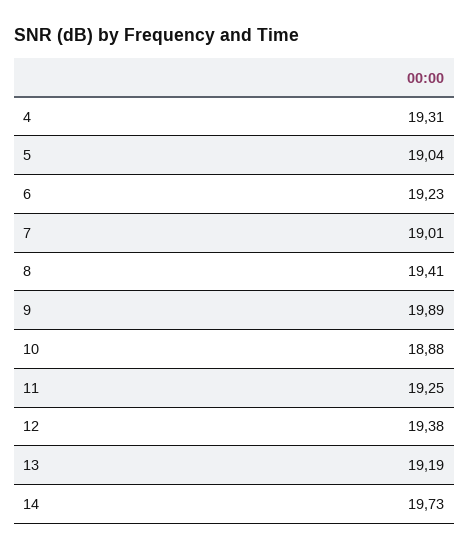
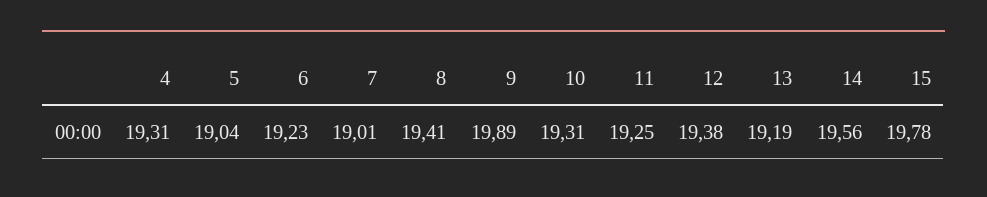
  {
    "4": 19.31,
    "5": 19.04,
    "6": 19.23,
    "7": 19.01,
    "8": 19.41,
    "9": 19.89,
-   "10": 18.88,
+   "10": 19.31,
    "11": 19.25,
    "12": 19.38,
    "13": 19.19,
-   "14": 19.73
+   "14": 19.56,
+   "15": 19.78
  }

